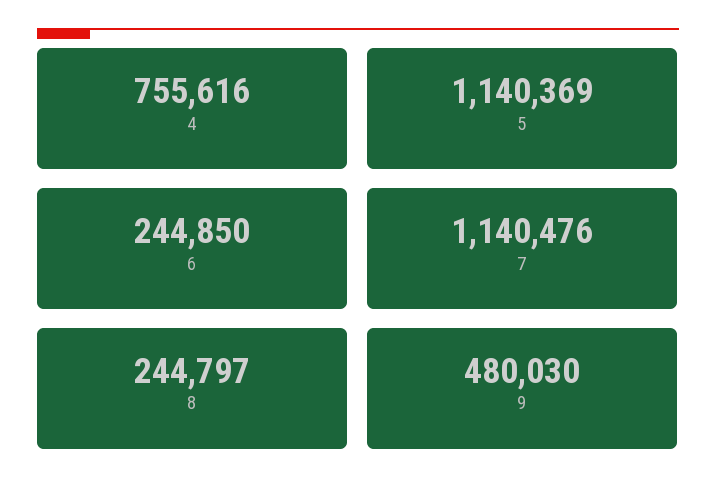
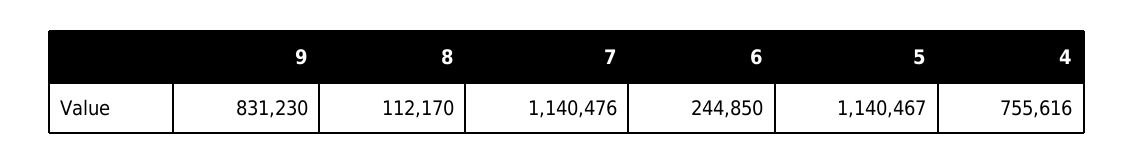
  {
    "4": 755616,
-   "5": 1140369,
+   "5": 1140467,
    "6": 244850,
    "7": 1140476,
-   "8": 244797,
+   "8": 112170,
-   "9": 480030
+   "9": 831230
  }

